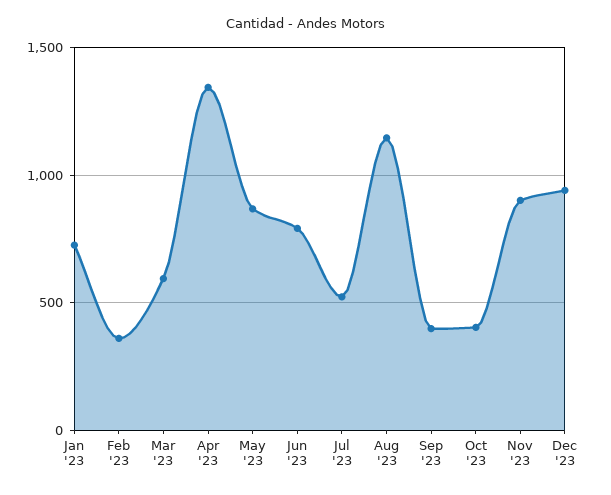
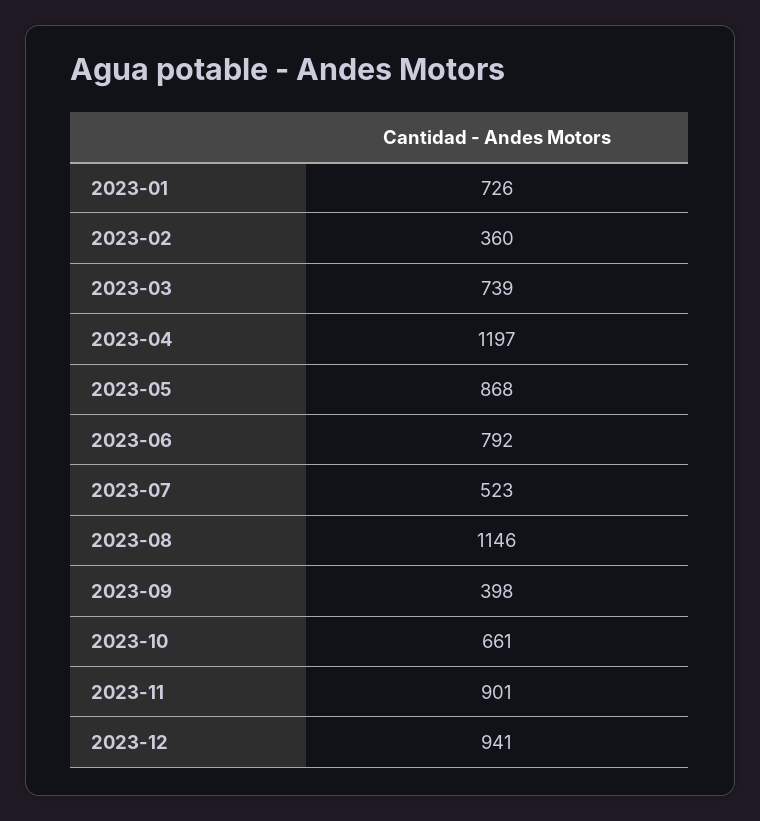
  {
    "Jan '23": 726,
    "Feb '23": 360,
-   "Mar '23": 600,
+   "Mar '23": 739,
-   "Apr '23": 1350,
+   "Apr '23": 1197,
    "May '23": 868,
    "Jun '23": 792,
    "Jul '23": 523,
    "Aug '23": 1146,
    "Sep '23": 398,
-   "Oct '23": 400,
+   "Oct '23": 661,
    "Nov '23": 901,
    "Dec '23": 941
  }

